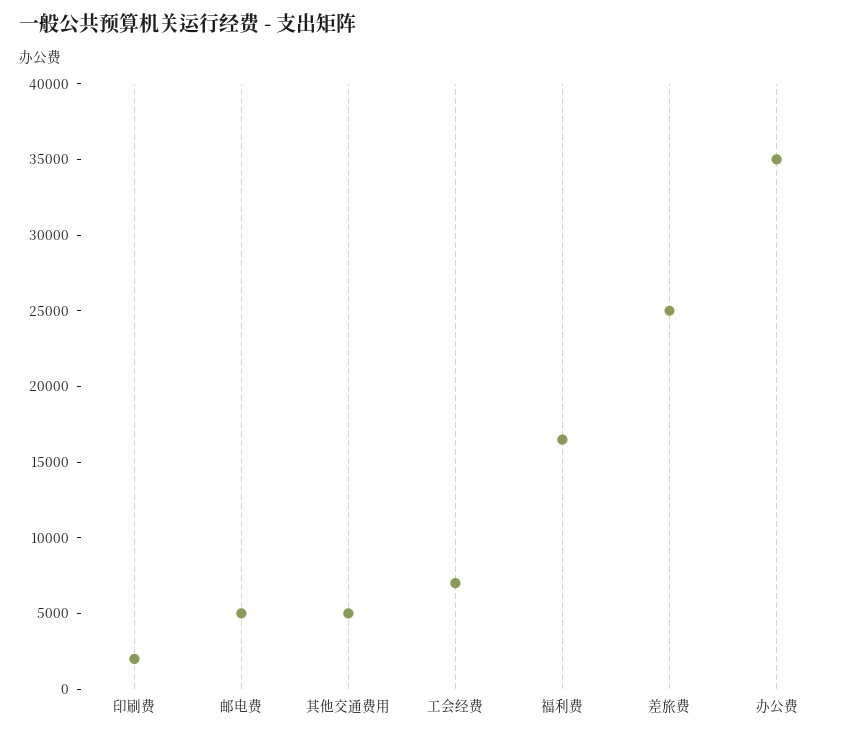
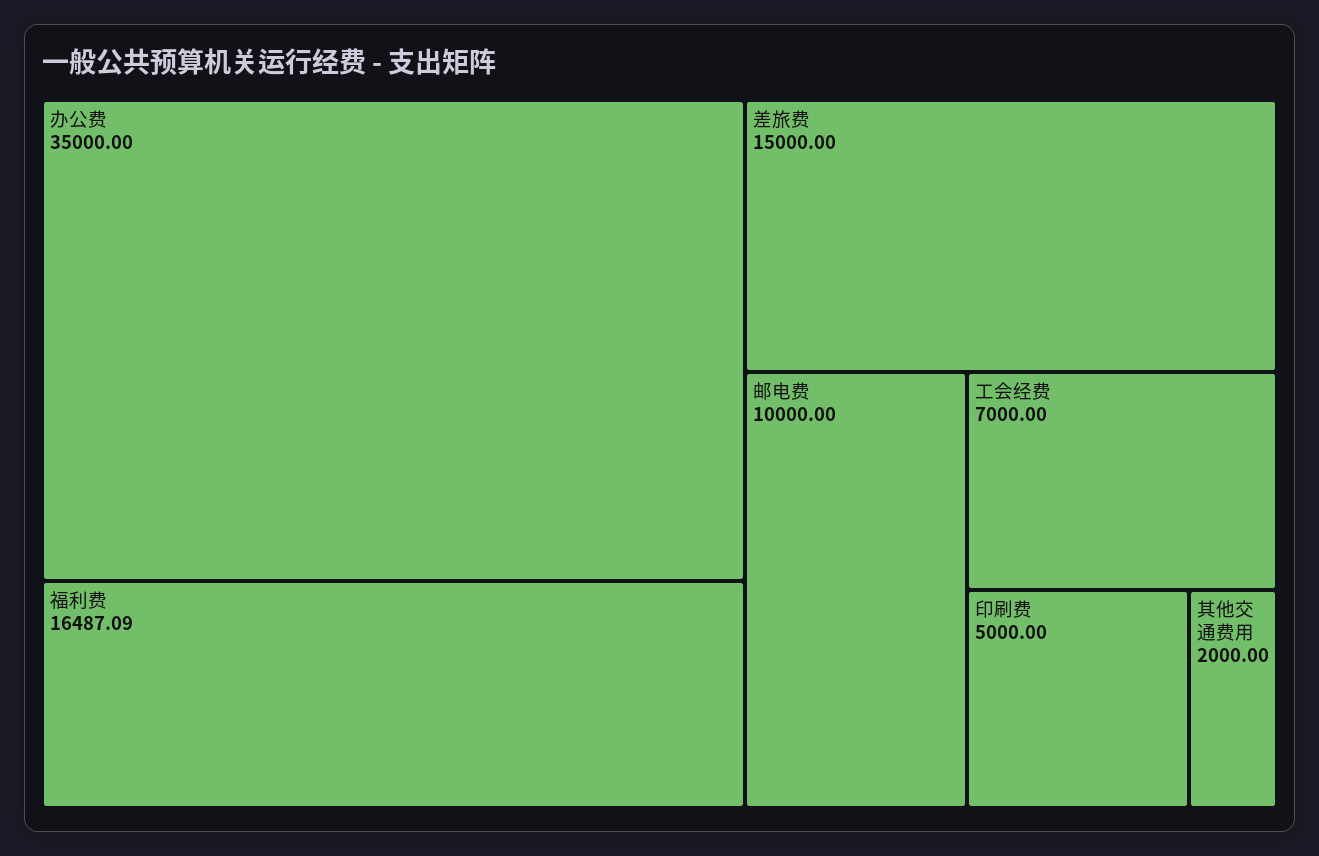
  {
-   "印刷费": 2000,
+   "印刷费": 5000,
-   "邮电费": 5000,
+   "邮电费": 10000,
-   "其他交通费用": 5000,
+   "其他交通费用": 2000,
    "工会经费": 7000,
    "福利费": 16487.09,
-   "差旅费": 25000,
+   "差旅费": 15000,
    "办公费": 35000
  }

